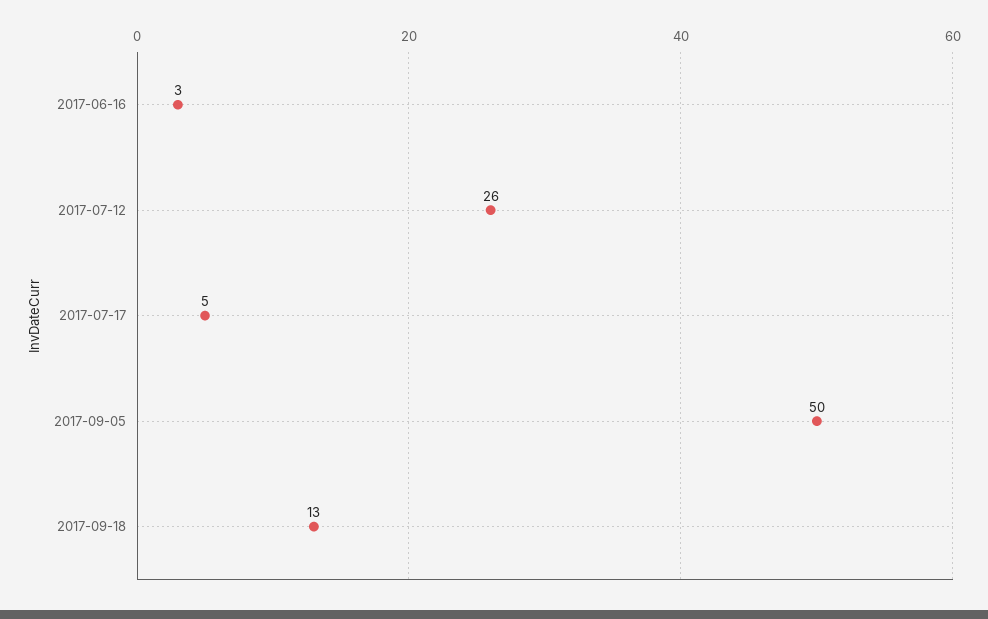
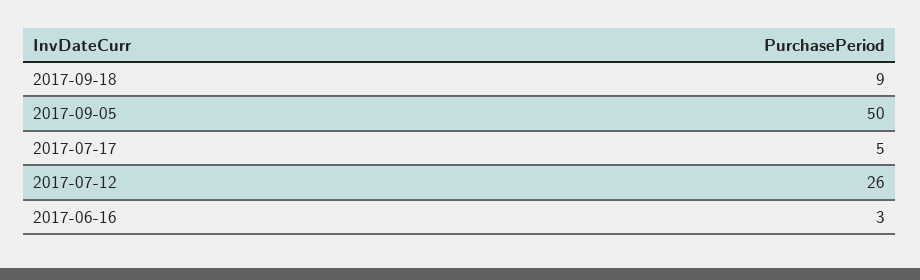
  {
    "2017-06-16": 3,
    "2017-07-12": 26,
    "2017-07-17": 5,
    "2017-09-05": 50,
-   "2017-09-18": 13
+   "2017-09-18": 9
  }

